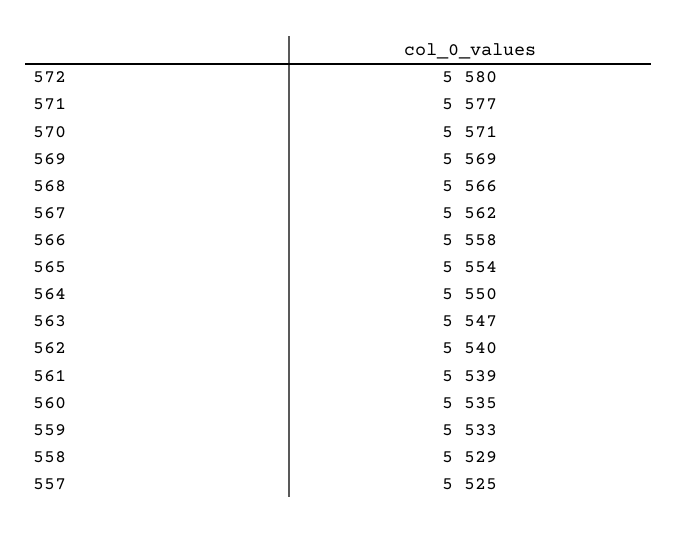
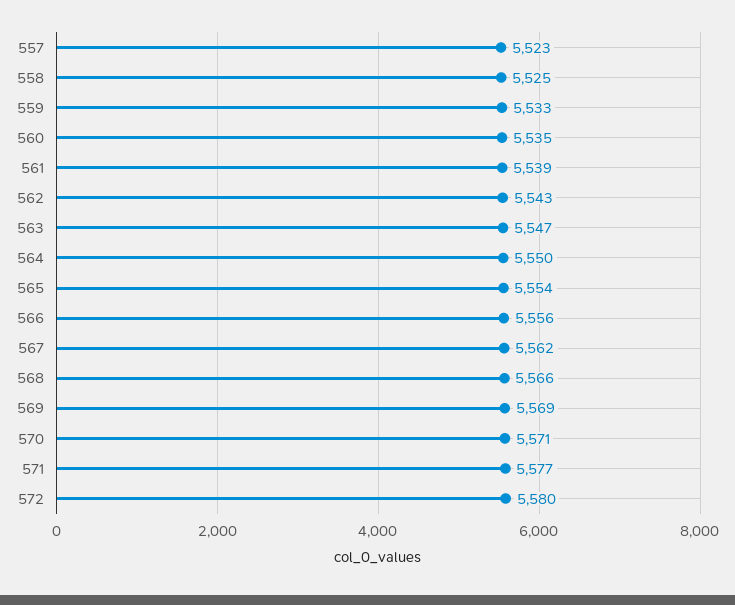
  {
    "572": 5580,
    "571": 5577,
    "570": 5571,
    "569": 5569,
    "568": 5566,
    "567": 5562,
-   "566": 5558,
+   "566": 5556,
    "565": 5554,
    "564": 5550,
    "563": 5547,
-   "562": 5540,
+   "562": 5543,
    "561": 5539,
    "560": 5535,
    "559": 5533,
-   "558": 5529,
+   "558": 5525,
-   "557": 5525
+   "557": 5523
  }

